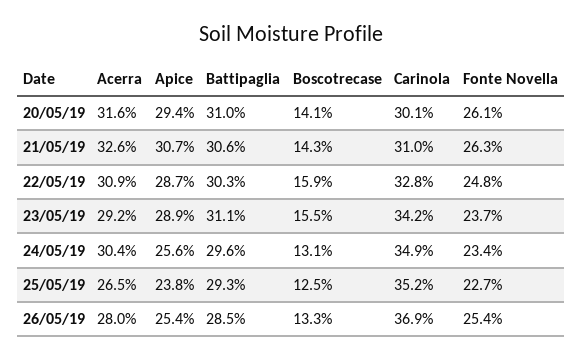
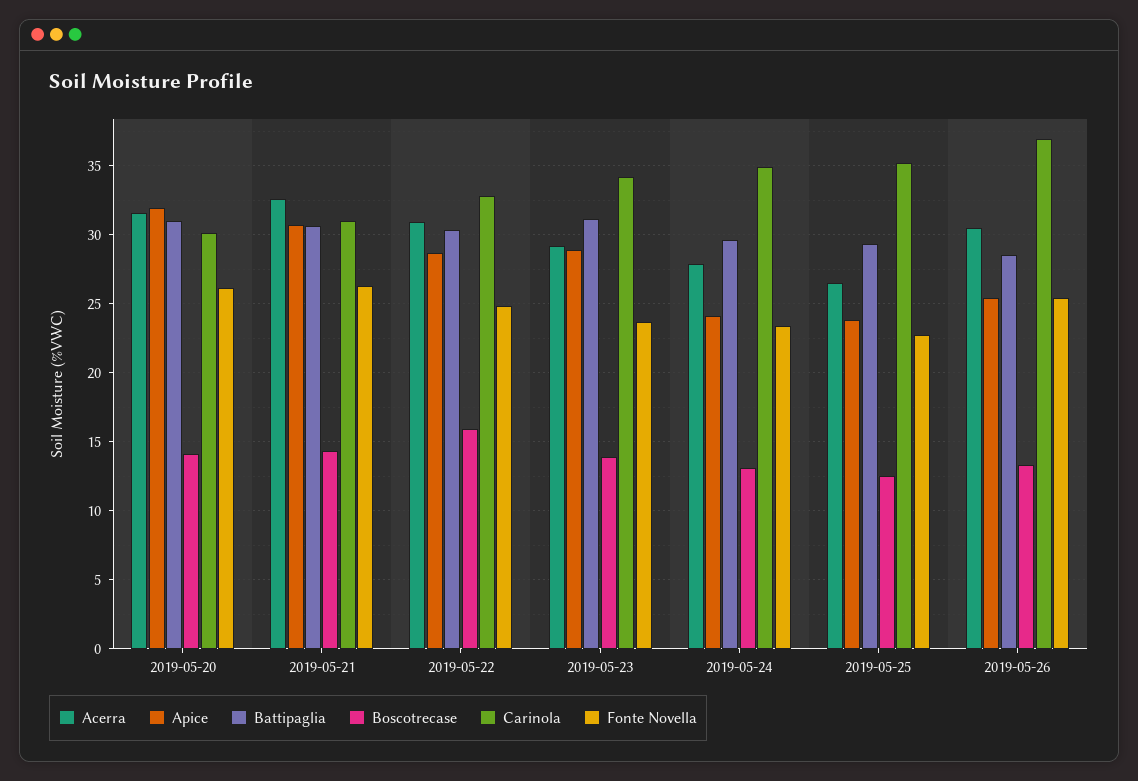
  {
    "Acerra": {
      "20/05/19": 31.6,
      "21/05/19": 32.6,
      "22/05/19": 30.9,
      "23/05/19": 29.2,
-     "24/05/19": 30.4,
+     "24/05/19": 28,
      "25/05/19": 26.5,
-     "26/05/19": 28
+     "26/05/19": 30.5
    },
    "Apice": {
-     "20/05/19": 29.4,
+     "20/05/19": 32,
      "21/05/19": 30.7,
      "22/05/19": 28.7,
      "23/05/19": 28.9,
-     "24/05/19": 25.6,
+     "24/05/19": 24,
      "25/05/19": 23.8,
      "26/05/19": 25.4
    },
    "Battipaglia": {
      "20/05/19": 31,
      "21/05/19": 30.6,
      "22/05/19": 30.3,
      "23/05/19": 31.1,
      "24/05/19": 29.6,
      "25/05/19": 29.3,
      "26/05/19": 28.5
    },
    "Boscotrecase": {
      "20/05/19": 14.1,
      "21/05/19": 14.3,
      "22/05/19": 15.9,
-     "23/05/19": 15.5,
+     "23/05/19": 14,
      "24/05/19": 13.1,
      "25/05/19": 12.5,
      "26/05/19": 13.3
    },
    "Carinola": {
      "20/05/19": 30.1,
      "21/05/19": 31,
      "22/05/19": 32.8,
      "23/05/19": 34.2,
      "24/05/19": 34.9,
      "25/05/19": 35.2,
      "26/05/19": 36.9
    },
    "Fonte Novella": {
      "20/05/19": 26.1,
      "21/05/19": 26.3,
      "22/05/19": 24.8,
      "23/05/19": 23.7,
      "24/05/19": 23.4,
      "25/05/19": 22.7,
      "26/05/19": 25.4
    }
  }

